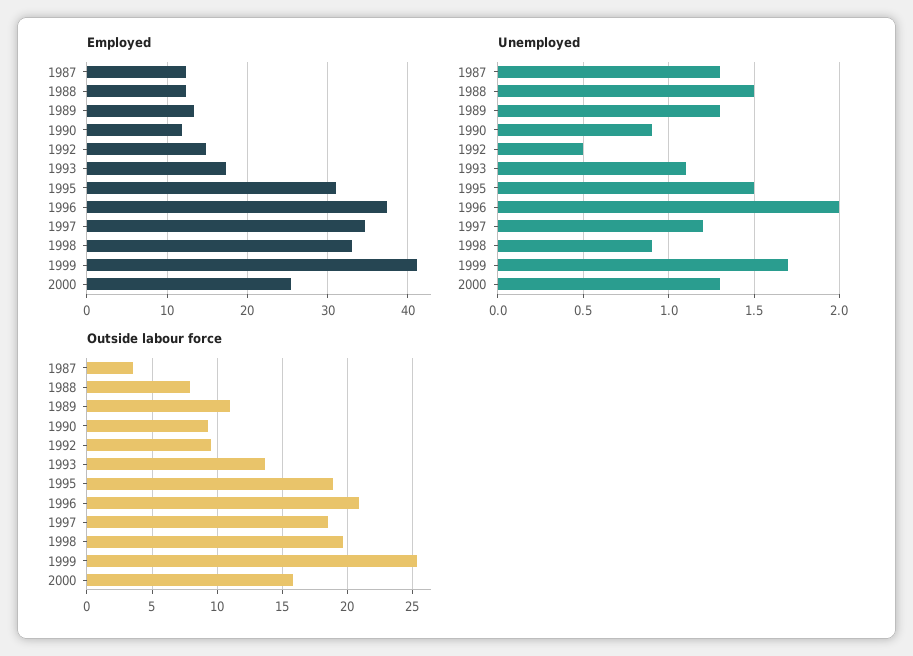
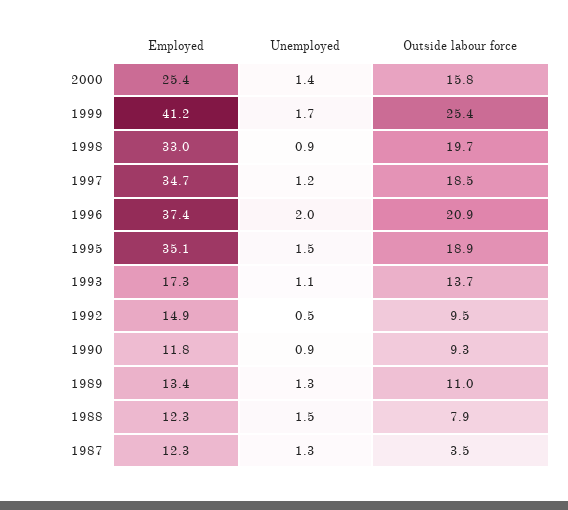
  {
    "Employed": {
      "1987": 12.3,
      "1988": 12.3,
      "1989": 13.4,
      "1990": 11.8,
      "1992": 14.9,
      "1993": 17.3,
-     "1995": 31,
+     "1995": 35.1,
      "1996": 37.4,
      "1997": 34.7,
      "1998": 33,
      "1999": 41.2,
      "2000": 25.4
    },
    "Unemployed": {
      "1987": 1.3,
      "1988": 1.5,
      "1989": 1.3,
      "1990": 0.9,
      "1992": 0.5,
      "1993": 1.1,
      "1995": 1.5,
      "1996": 2,
      "1997": 1.2,
      "1998": 0.9,
      "1999": 1.7,
-     "2000": 1.3
+     "2000": 1.4
    },
    "Outside labour force": {
      "1987": 3.5,
      "1988": 7.9,
      "1989": 11,
      "1990": 9.3,
      "1992": 9.5,
      "1993": 13.7,
      "1995": 18.9,
      "1996": 20.9,
      "1997": 18.5,
      "1998": 19.7,
      "1999": 25.4,
      "2000": 15.8
    }
  }

